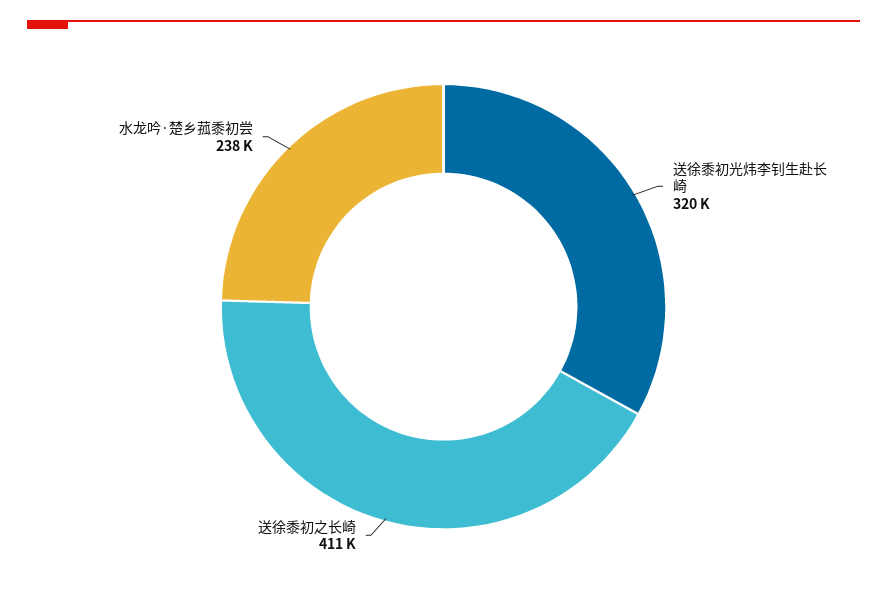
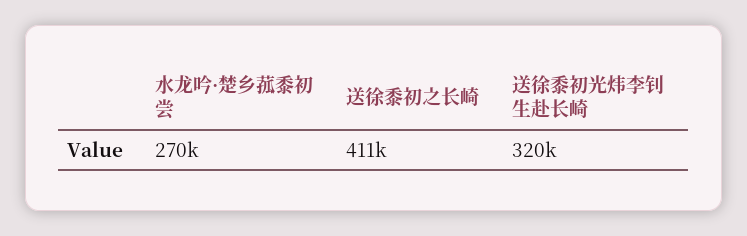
  {
    "送徐黍初光炜李钊生赴长崎": 320000,
    "送徐黍初之长崎": 411000,
-   "水龙吟·楚乡菰黍初尝": 238000
+   "水龙吟·楚乡菰黍初尝": 270000
  }

